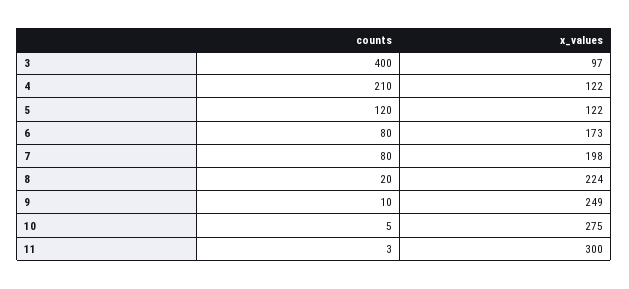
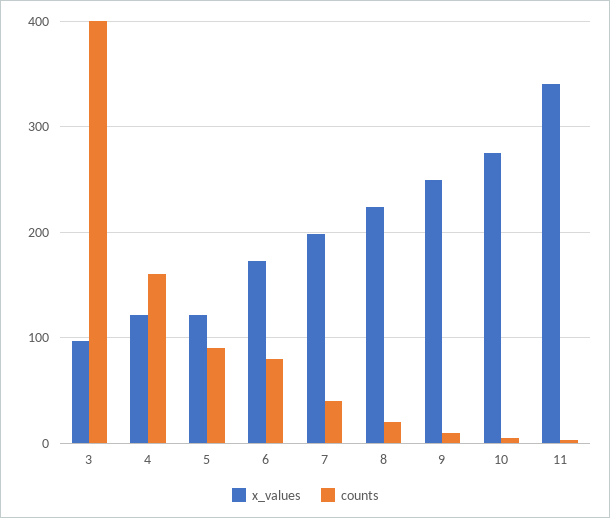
  {
    "counts": {
      "3": 400,
-     "4": 210,
+     "4": 160,
-     "5": 120,
+     "5": 90,
      "6": 80,
-     "7": 80,
+     "7": 40,
      "8": 20,
      "9": 10,
      "10": 5,
      "11": 3
    },
    "x_values": {
      "3": 97,
      "4": 122,
      "5": 122,
      "6": 173,
      "7": 198,
      "8": 224,
      "9": 249,
      "10": 275,
-     "11": 300
+     "11": 340
    }
  }

